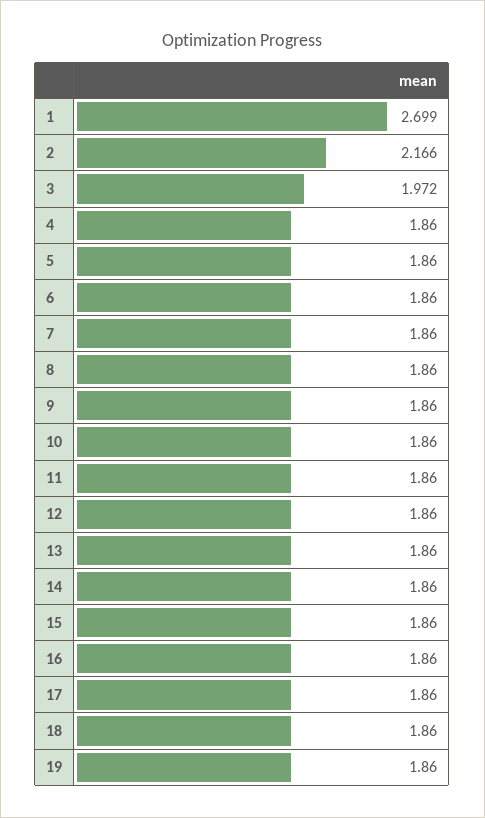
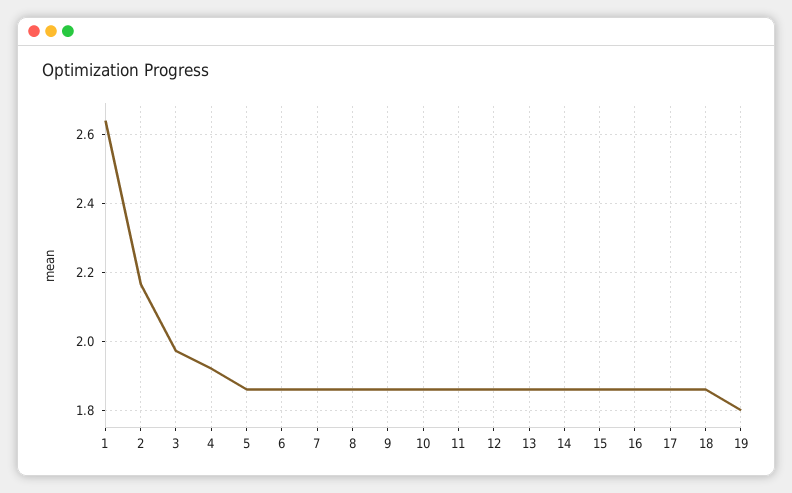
  {
-   "1": 2.699,
+   "1": 2.64,
    "2": 2.166,
    "3": 1.972,
-   "4": 1.86,
+   "4": 1.92,
    "5": 1.86,
    "6": 1.86,
    "7": 1.86,
    "8": 1.86,
    "9": 1.86,
    "10": 1.86,
    "11": 1.86,
    "12": 1.86,
    "13": 1.86,
    "14": 1.86,
    "15": 1.86,
    "16": 1.86,
    "17": 1.86,
    "18": 1.86,
-   "19": 1.86
+   "19": 1.8
  }

